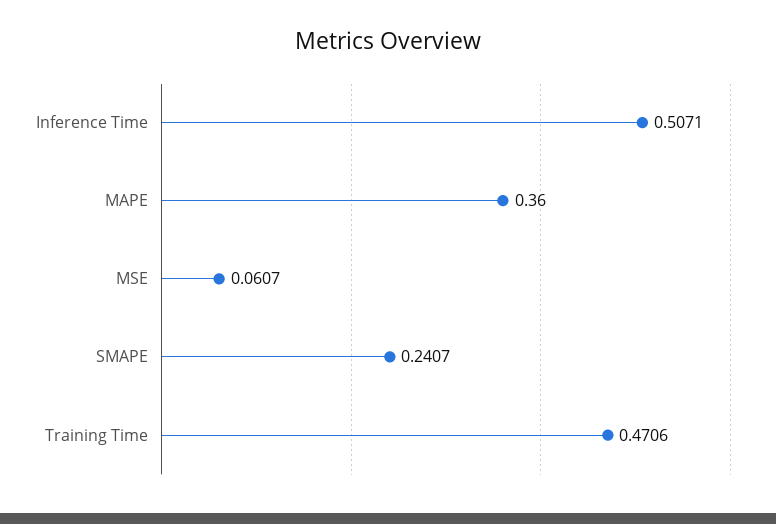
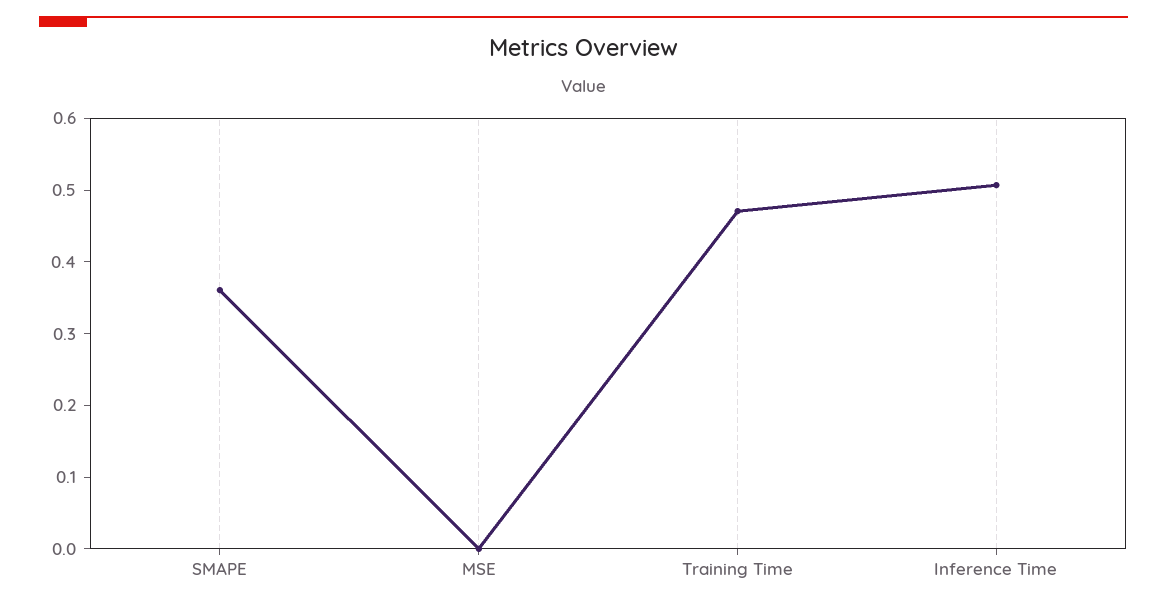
  {
    "Inference Time": 0.5071,
-   "MAPE": 0.36,
-   "MSE": 0.0607,
+   "MSE": 0,
-   "SMAPE": 0.2407,
+   "SMAPE": 0.36,
    "Training Time": 0.4706
  }

